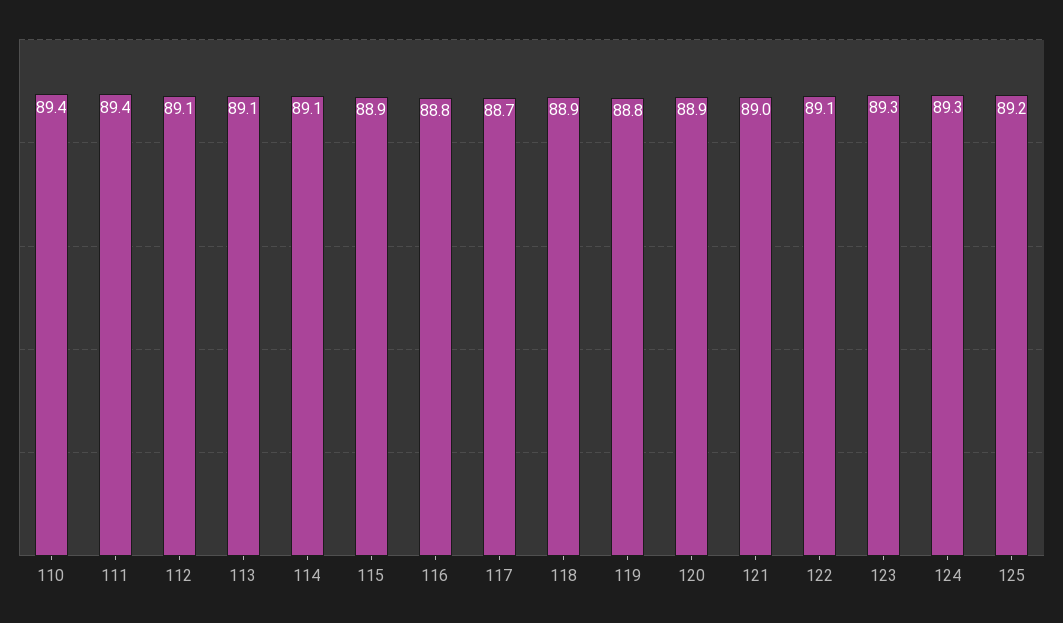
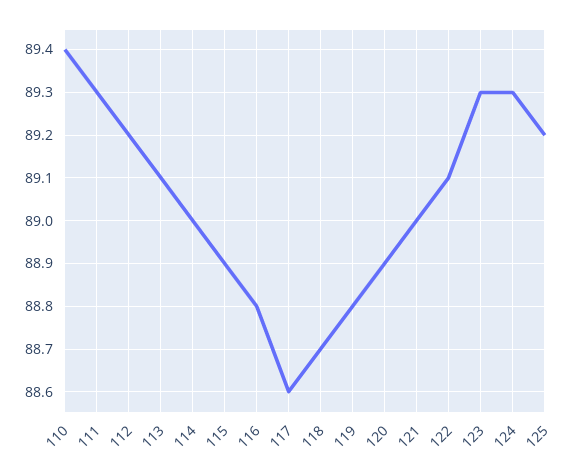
  {
    "110": 89.4,
-   "111": 89.4,
+   "111": 89.3,
-   "112": 89.1,
+   "112": 89.2,
    "113": 89.1,
-   "114": 89.1,
+   "114": 89,
    "115": 88.9,
    "116": 88.8,
-   "117": 88.7,
+   "117": 88.6,
-   "118": 88.9,
+   "118": 88.7,
    "119": 88.8,
    "120": 88.9,
    "121": 89,
    "122": 89.1,
    "123": 89.3,
    "124": 89.3,
    "125": 89.2
  }

